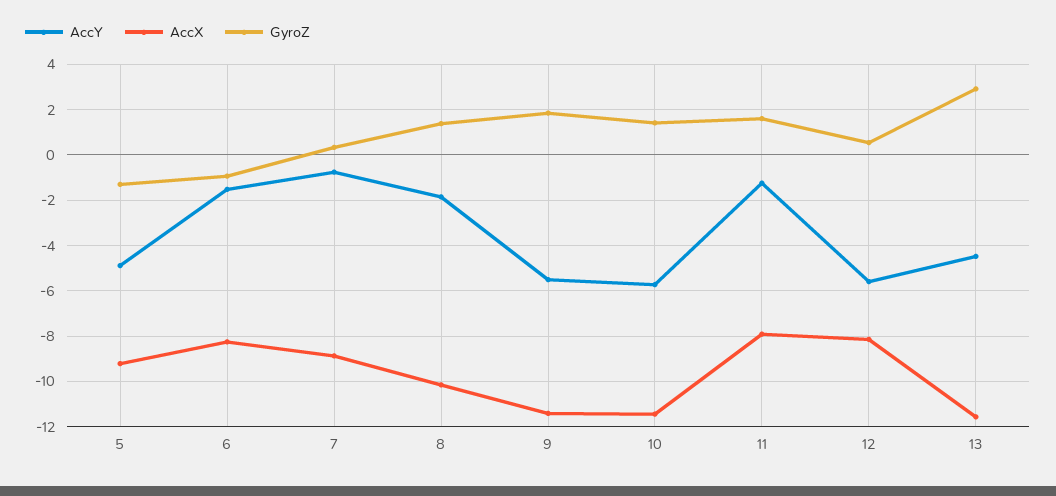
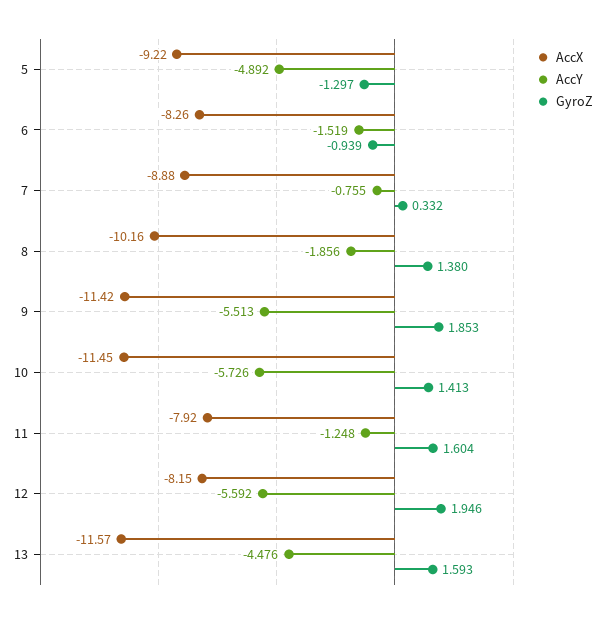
  {
    "AccY": {
      "5": -4.892,
      "6": -1.519,
      "7": -0.755,
      "8": -1.856,
      "9": -5.513,
      "10": -5.726,
      "11": -1.248,
      "12": -5.592,
      "13": -4.476
    },
    "AccX": {
      "5": -9.22,
      "6": -8.26,
      "7": -8.88,
      "8": -10.16,
      "9": -11.42,
      "10": -11.45,
      "11": -7.92,
      "12": -8.15,
      "13": -11.57
    },
    "GyroZ": {
      "5": -1.297,
      "6": -0.939,
      "7": 0.332,
      "8": 1.38,
      "9": 1.853,
      "10": 1.413,
      "11": 1.604,
-     "12": 0.5,
+     "12": 1.946,
-     "13": 3
+     "13": 1.593
    }
  }

